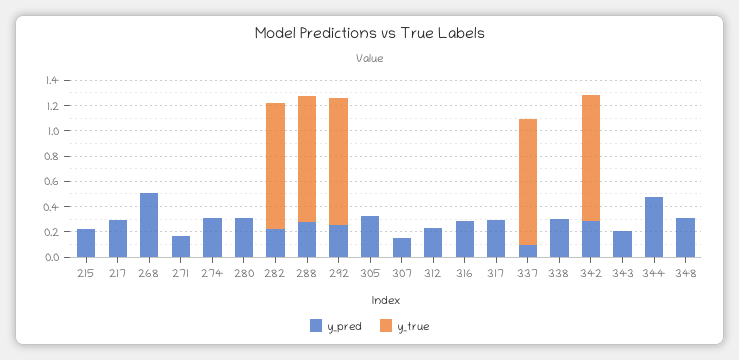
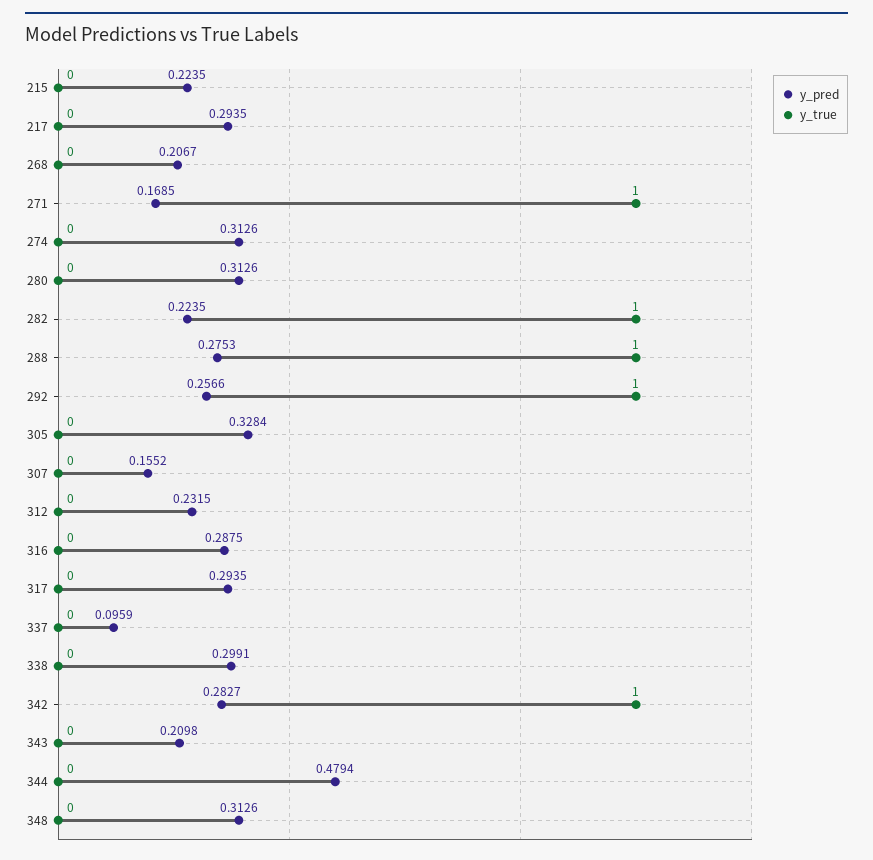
  {
    "y_pred": {
      "215": 0.2235,
      "217": 0.2935,
-     "268": 0.5,
+     "268": 0.2067,
      "271": 0.1685,
      "274": 0.3126,
      "280": 0.3126,
      "282": 0.2235,
      "288": 0.2753,
      "292": 0.2566,
      "305": 0.3284,
      "307": 0.1552,
      "312": 0.2315,
      "316": 0.2875,
      "317": 0.2935,
      "337": 0.0959,
      "338": 0.2991,
      "342": 0.2827,
      "343": 0.2098,
      "344": 0.4794,
      "348": 0.3126
    },
    "y_true": {
      "215": 0,
      "217": 0,
      "268": 0,
-     "271": 0,
+     "271": 1,
      "274": 0,
      "280": 0,
      "282": 1,
      "288": 1,
      "292": 1,
      "305": 0,
      "307": 0,
      "312": 0,
      "316": 0,
      "317": 0,
-     "337": 1,
+     "337": 0,
      "338": 0,
      "342": 1,
      "343": 0,
      "344": 0,
      "348": 0
    }
  }

